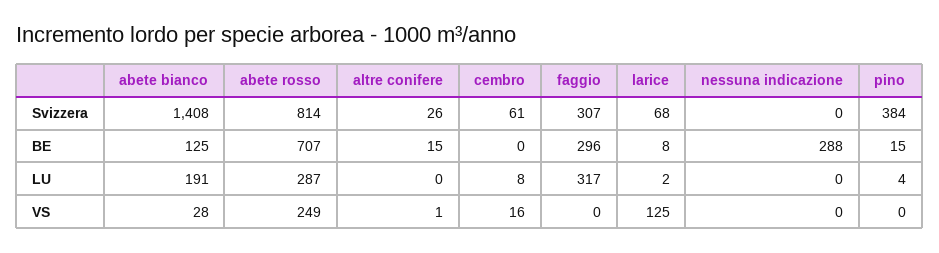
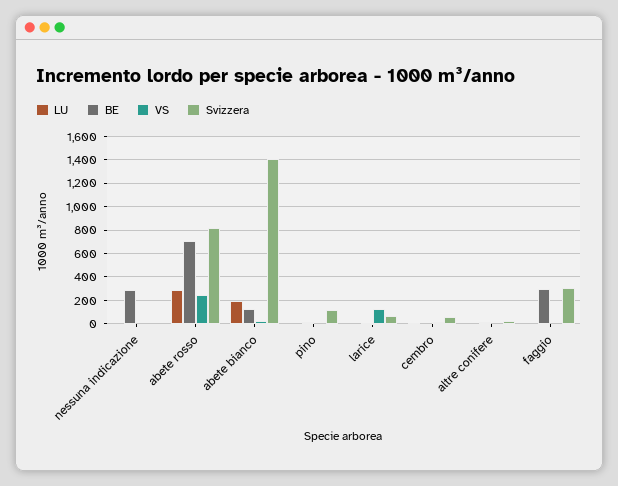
  {
    "Svizzera": {
      "abete bianco": 1408,
      "abete rosso": 814,
      "altre conifere": 26,
      "cembro": 61,
      "faggio": 307,
      "larice": 68,
      "nessuna indicazione": 0,
-     "pino": 384
+     "pino": 100
    },
    "BE": {
      "abete bianco": 125,
      "abete rosso": 707,
      "altre conifere": 15,
      "cembro": 0,
      "faggio": 296,
      "larice": 8,
      "nessuna indicazione": 288,
      "pino": 15
    },
    "LU": {
      "abete bianco": 191,
      "abete rosso": 287,
      "altre conifere": 0,
      "cembro": 8,
-     "faggio": 317,
+     "faggio": 0,
      "larice": 2,
      "nessuna indicazione": 0,
      "pino": 4
    },
    "VS": {
      "abete bianco": 28,
      "abete rosso": 249,
      "altre conifere": 1,
      "cembro": 16,
      "faggio": 0,
      "larice": 125,
      "nessuna indicazione": 0,
      "pino": 0
    }
  }

